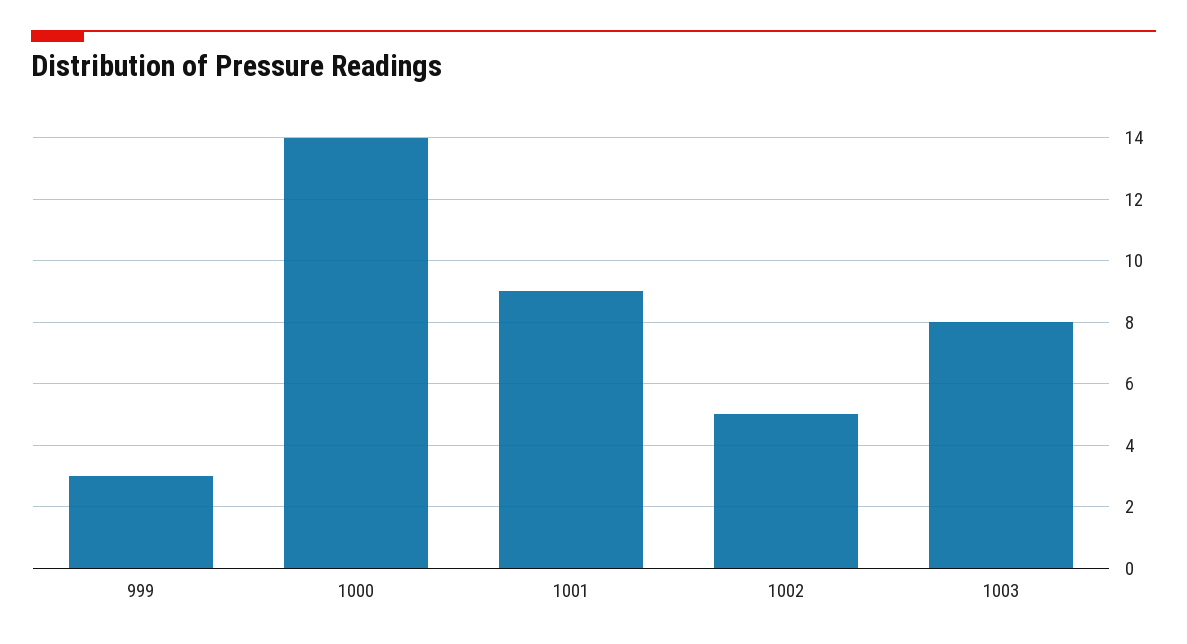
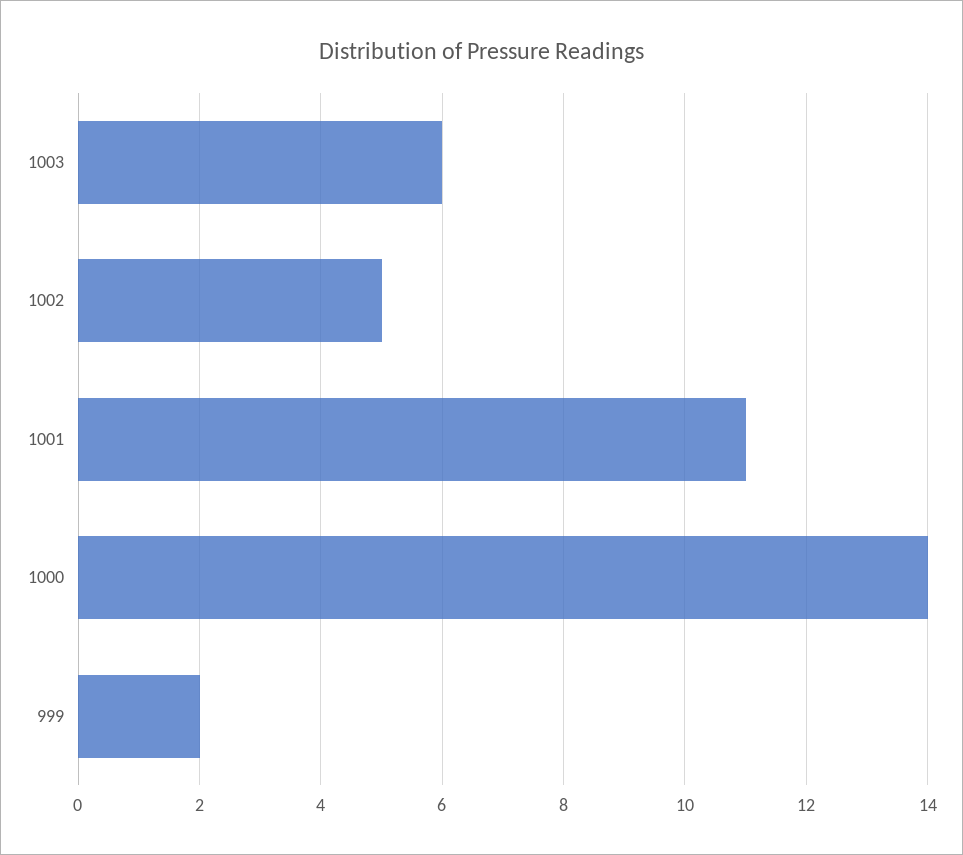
  {
-   "999": 3,
+   "999": 2,
    "1000": 14,
-   "1001": 9,
+   "1001": 11,
    "1002": 5,
-   "1003": 8
+   "1003": 6
  }

